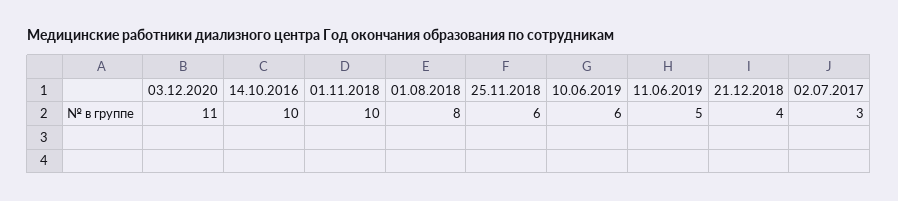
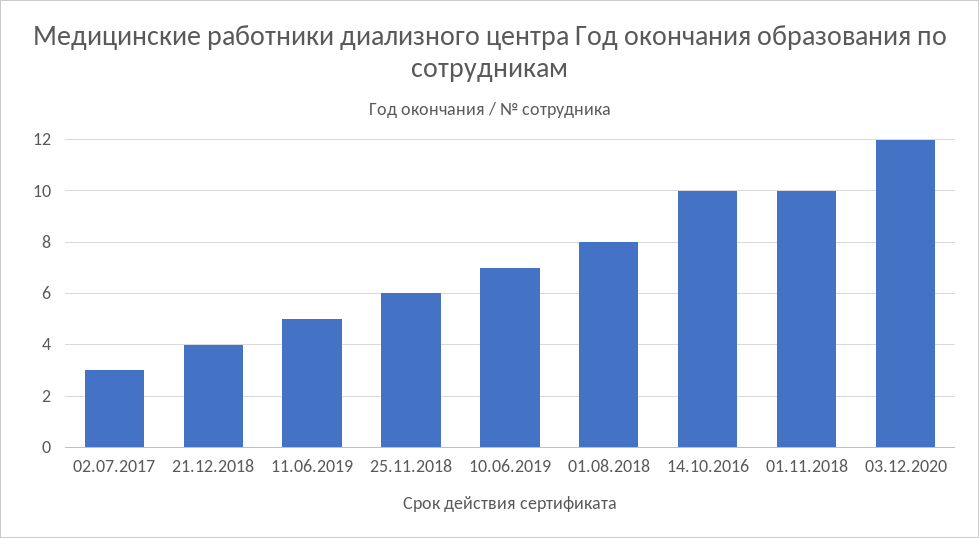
  {
-   "03.12.2020": 11,
+   "03.12.2020": 12,
    "14.10.2016": 10,
    "01.11.2018": 10,
    "01.08.2018": 8,
    "25.11.2018": 6,
-   "10.06.2019": 6,
+   "10.06.2019": 7,
    "11.06.2019": 5,
    "21.12.2018": 4,
    "02.07.2017": 3
  }

